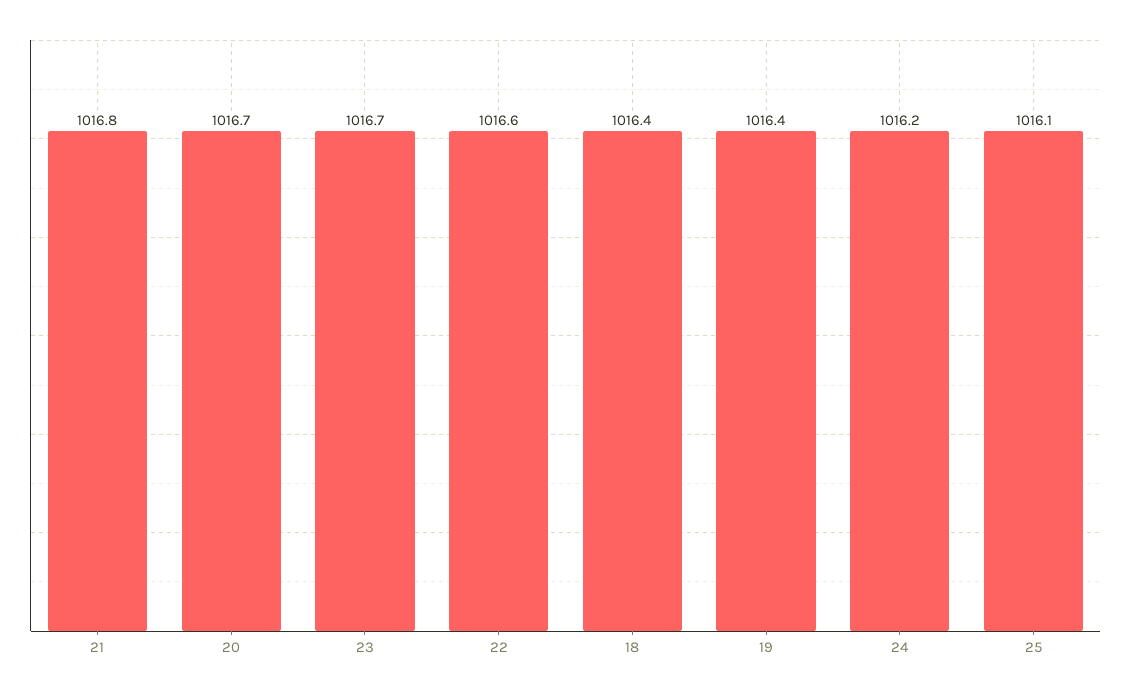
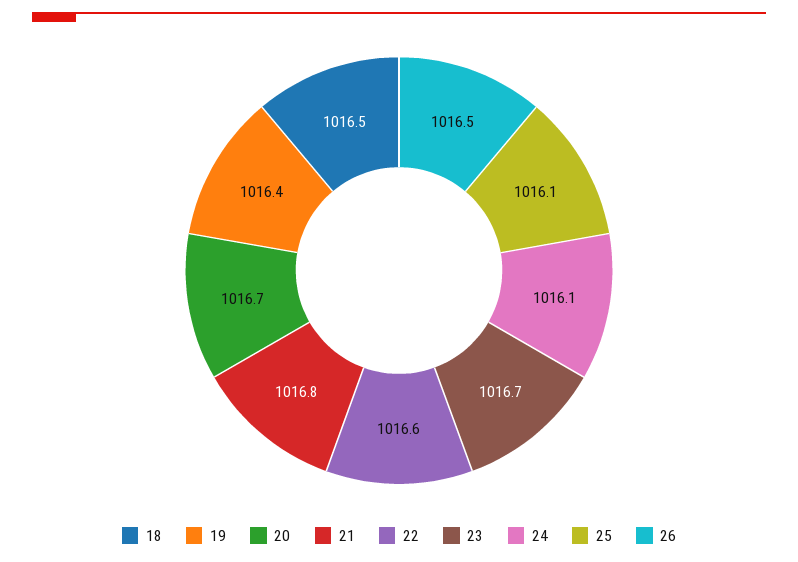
  {
    "21": 1016.8,
    "20": 1016.7,
    "23": 1016.7,
    "22": 1016.6,
-   "18": 1016.4,
+   "18": 1016.5,
    "19": 1016.4,
-   "24": 1016.2,
+   "24": 1016.1,
-   "25": 1016.1
+   "25": 1016.1,
+   "26": 1016.5
  }

